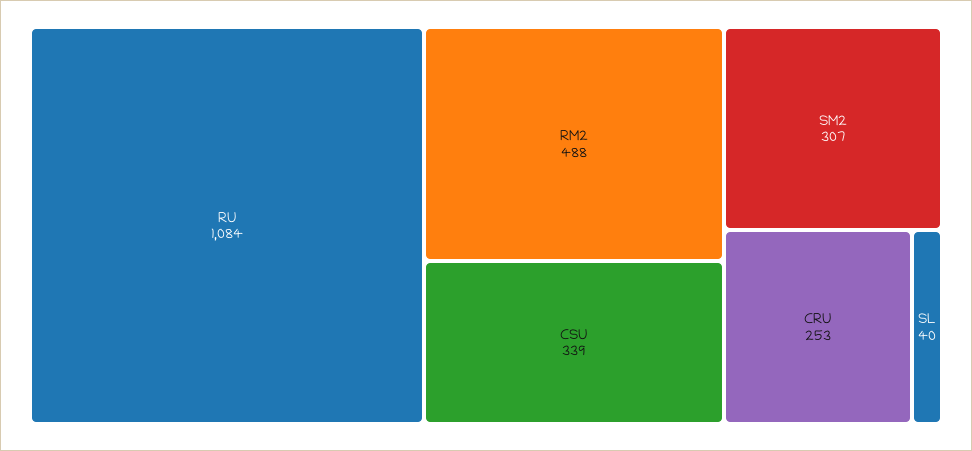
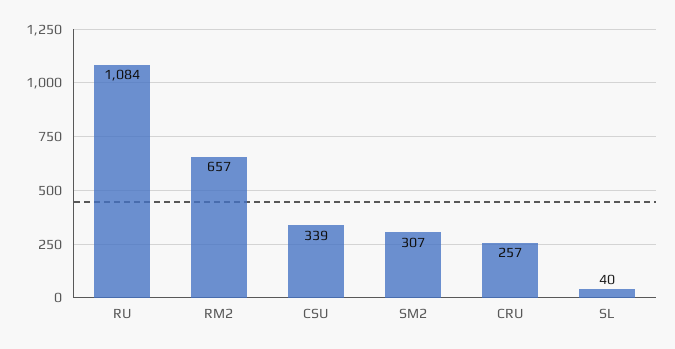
  {
    "RU": 1084,
-   "RM2": 488,
+   "RM2": 657,
    "CSU": 339,
    "SM2": 307,
-   "CRU": 253,
+   "CRU": 257,
    "SL": 40
  }

